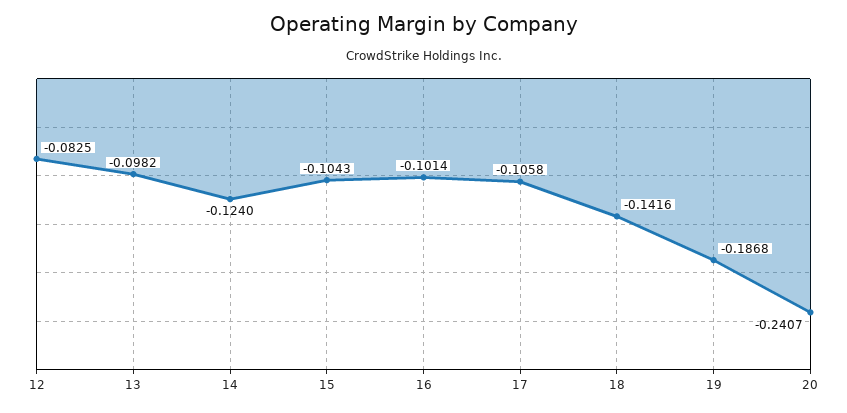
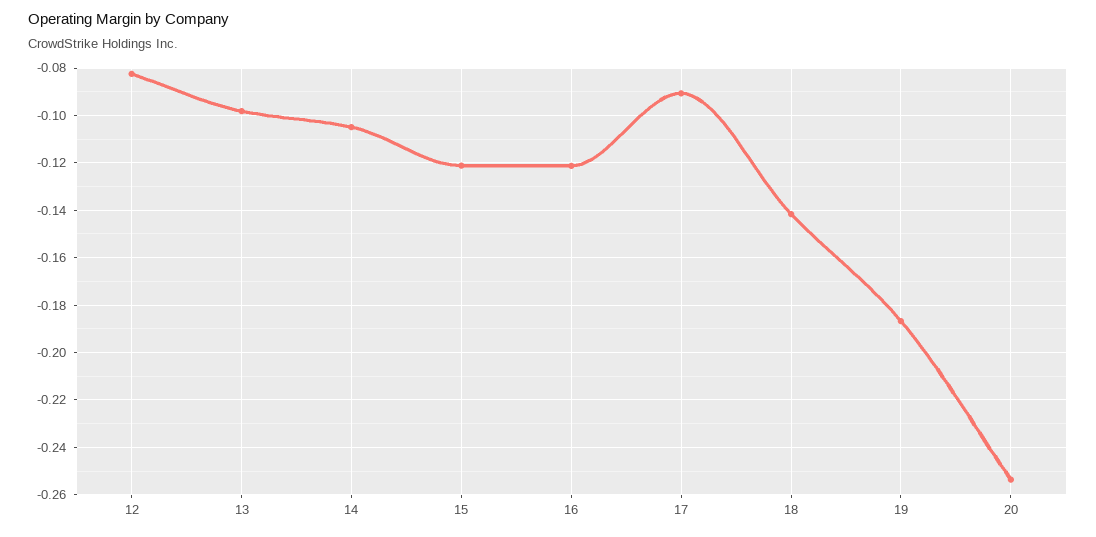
  {
    "12": -0.0825,
    "13": -0.0982,
-   "14": -0.124,
+   "14": -0.105,
-   "15": -0.1043,
+   "15": -0.12,
-   "16": -0.1014,
+   "16": -0.12,
-   "17": -0.1058,
+   "17": -0.09,
    "18": -0.1416,
    "19": -0.1868,
-   "20": -0.2407
+   "20": -0.255
  }

